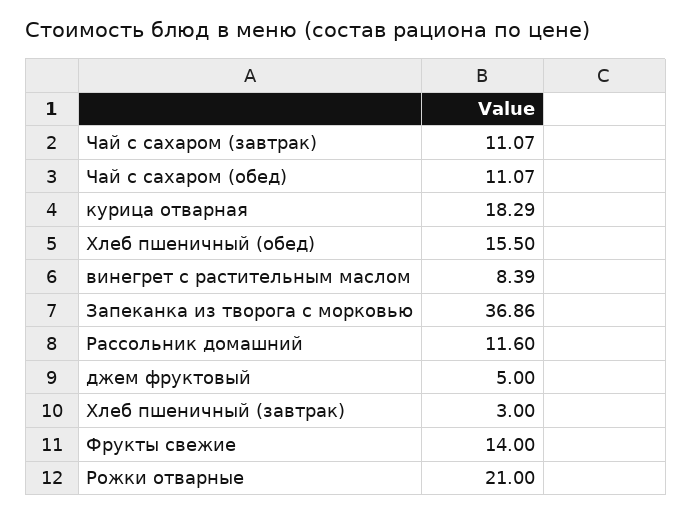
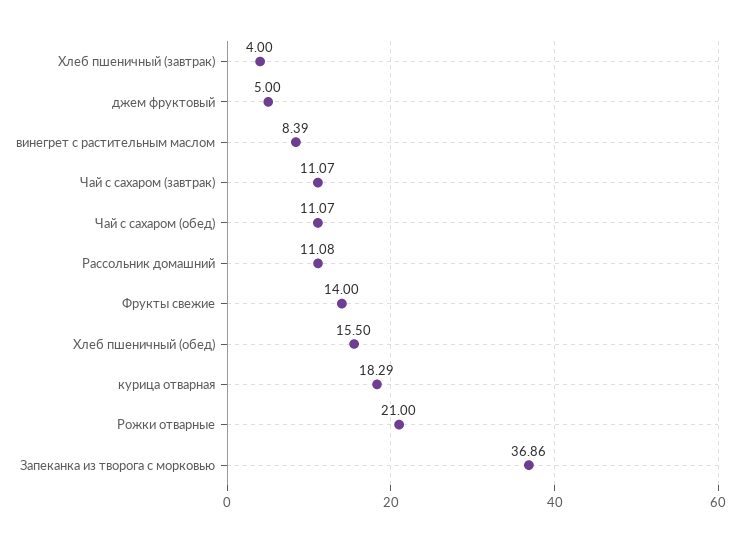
  {
    "Чай с сахаром (завтрак)": 11.07,
    "Чай с сахаром (обед)": 11.07,
    "курица отварная": 18.29,
    "Хлеб пшеничный (обед)": 15.5,
    "винегрет с растительным маслом": 8.39,
    "Запеканка из творога с морковью": 36.86,
-   "Рассольник домашний": 11.6,
+   "Рассольник домашний": 11.08,
    "джем фруктовый": 5,
-   "Хлеб пшеничный (завтрак)": 3,
+   "Хлеб пшеничный (завтрак)": 4,
    "Фрукты свежие": 14,
    "Рожки отварные": 21
  }

